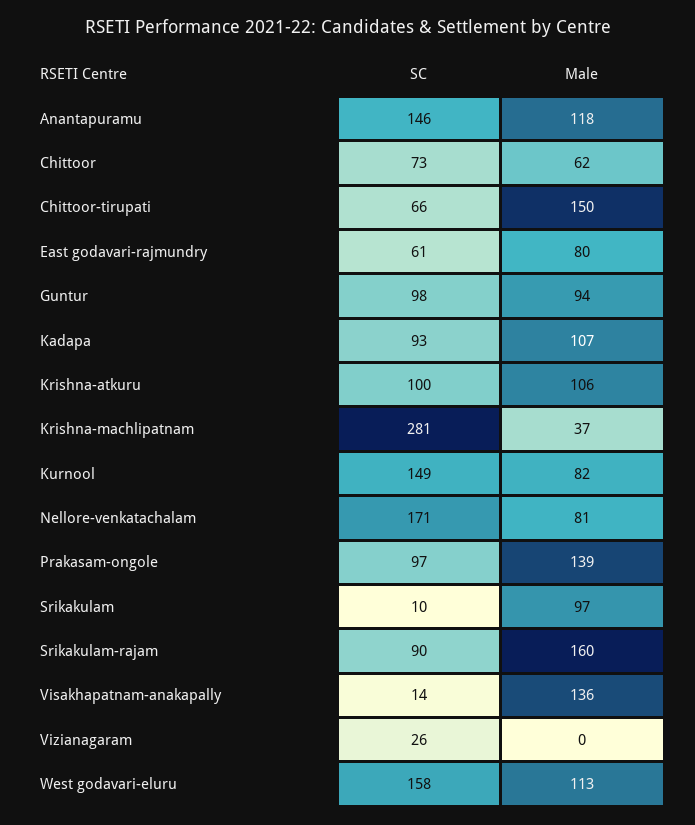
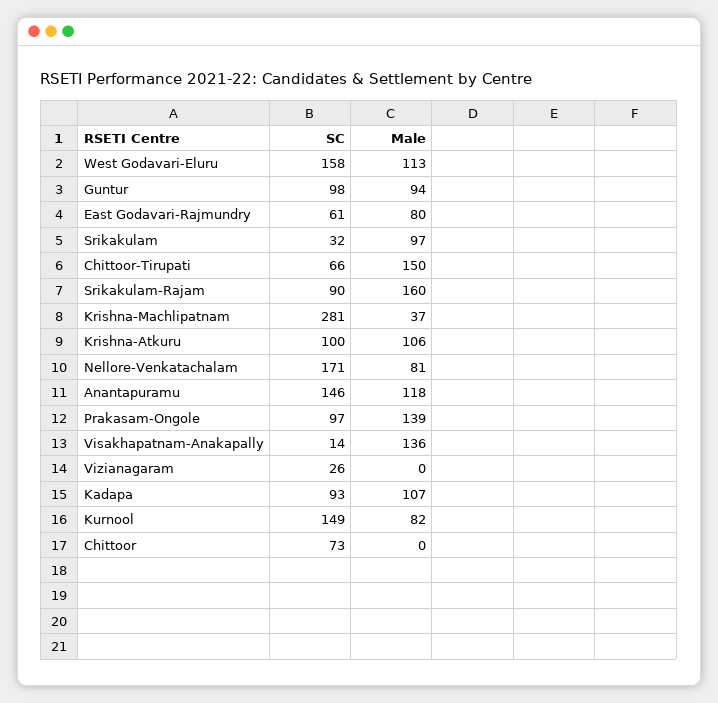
  {
    "SC": {
      "Anantapuramu": 146,
      "Chittoor": 73,
      "Chittoor-tirupati": 66,
      "East godavari-rajmundry": 61,
      "Guntur": 98,
      "Kadapa": 93,
      "Krishna-atkuru": 100,
      "Krishna-machlipatnam": 281,
      "Kurnool": 149,
      "Nellore-venkatachalam": 171,
      "Prakasam-ongole": 97,
-     "Srikakulam": 10,
+     "Srikakulam": 32,
      "Srikakulam-rajam": 90,
      "Visakhapatnam-anakapally": 14,
      "Vizianagaram": 26,
      "West godavari-eluru": 158
    },
    "Male": {
      "Anantapuramu": 118,
-     "Chittoor": 62,
+     "Chittoor": 0,
      "Chittoor-tirupati": 150,
      "East godavari-rajmundry": 80,
      "Guntur": 94,
      "Kadapa": 107,
      "Krishna-atkuru": 106,
      "Krishna-machlipatnam": 37,
      "Kurnool": 82,
      "Nellore-venkatachalam": 81,
      "Prakasam-ongole": 139,
      "Srikakulam": 97,
      "Srikakulam-rajam": 160,
      "Visakhapatnam-anakapally": 136,
      "Vizianagaram": 0,
      "West godavari-eluru": 113
    }
  }

